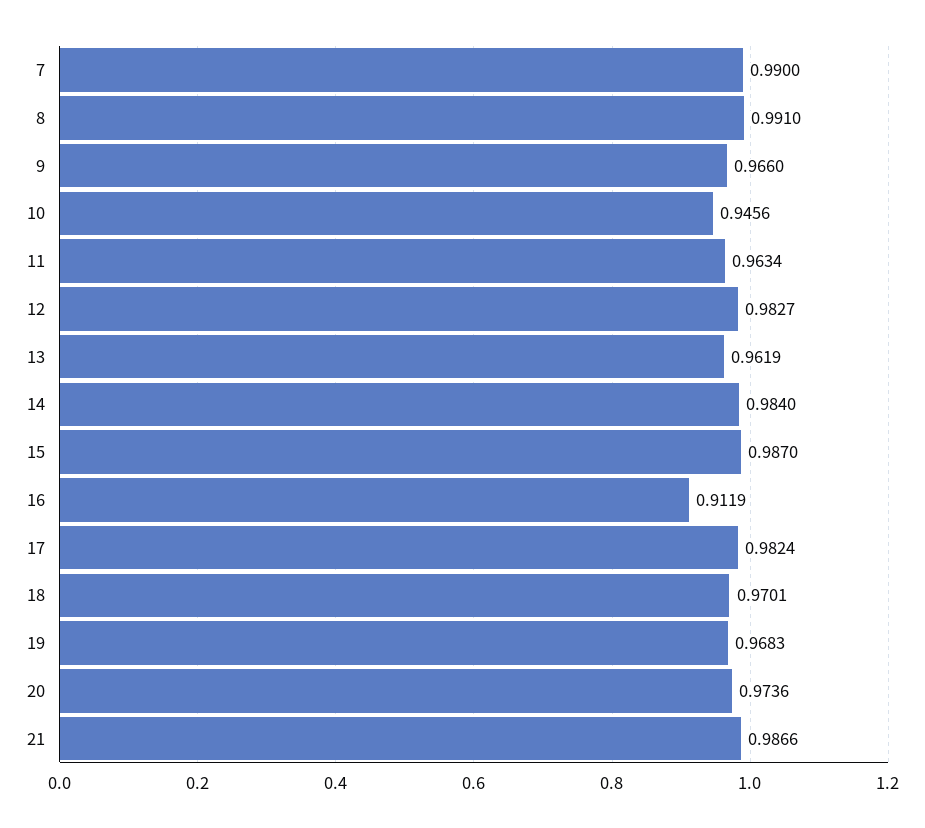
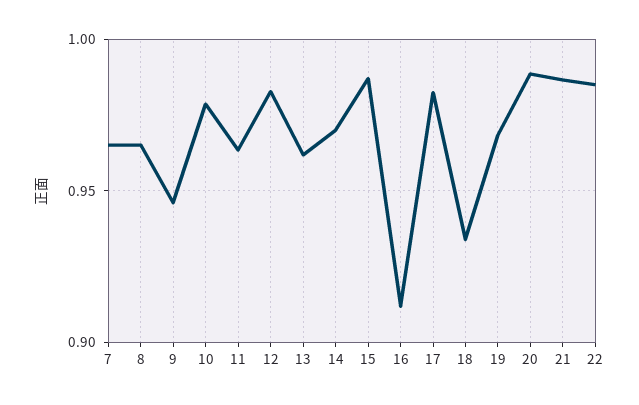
  {
-   "7": 0.99,
+   "7": 0.965,
-   "8": 0.991,
+   "8": 0.965,
-   "9": 0.966,
+   "9": 0.945,
-   "10": 0.9456,
+   "10": 0.98,
    "11": 0.9634,
    "12": 0.9827,
    "13": 0.9619,
-   "14": 0.984,
+   "14": 0.97,
    "15": 0.987,
    "16": 0.9119,
    "17": 0.9824,
-   "18": 0.9701,
+   "18": 0.935,
    "19": 0.9683,
-   "20": 0.9736,
+   "20": 0.99,
-   "21": 0.9866
+   "21": 0.9866,
+   "22": 0.985
  }

